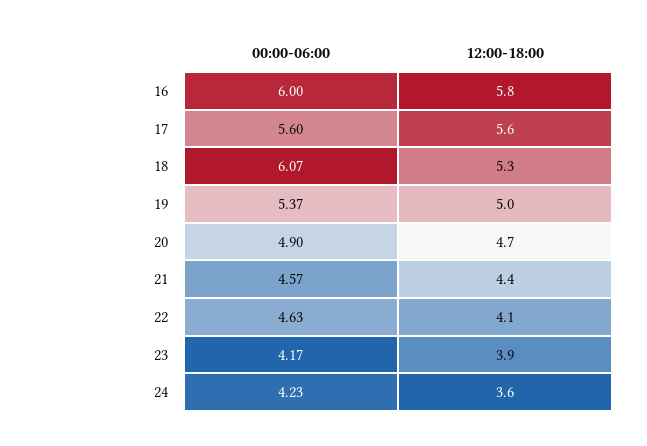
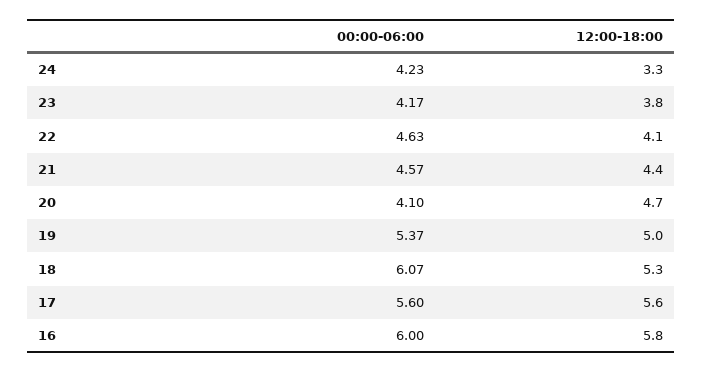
  {
    "00:00-06:00": {
      "16": 6,
      "17": 5.6,
      "18": 6.07,
      "19": 5.37,
-     "20": 4.9,
+     "20": 4.1,
      "21": 4.57,
      "22": 4.63,
      "23": 4.17,
      "24": 4.23
    },
    "12:00-18:00": {
      "16": 5.8,
      "17": 5.6,
      "18": 5.3,
      "19": 5,
      "20": 4.7,
      "21": 4.4,
      "22": 4.1,
-     "23": 3.9,
+     "23": 3.8,
-     "24": 3.6
+     "24": 3.3
    }
  }

